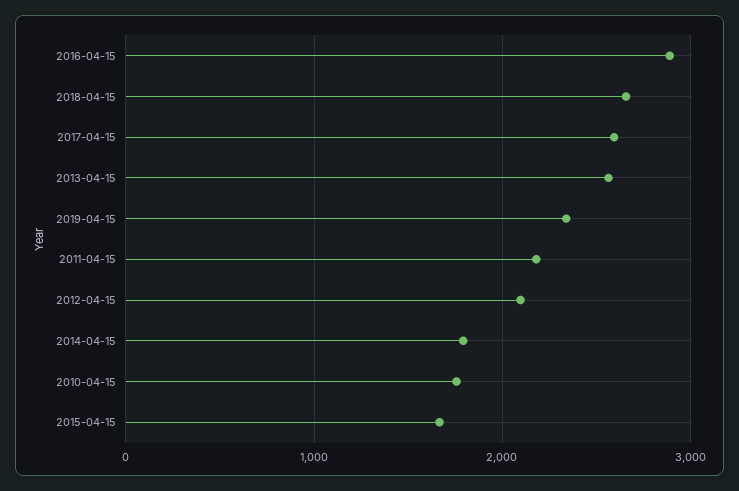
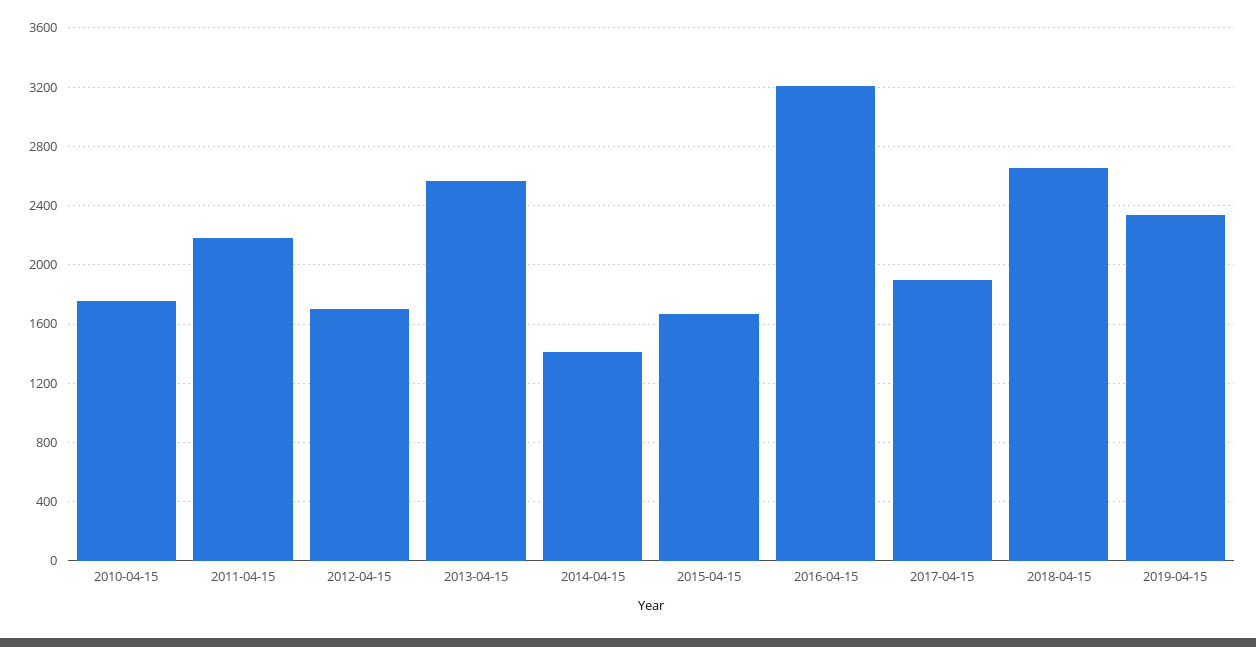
  {
-   "2016-04-15": 2900,
+   "2016-04-15": 3200,
    "2018-04-15": 2650,
-   "2017-04-15": 2600,
+   "2017-04-15": 1900,
    "2013-04-15": 2550,
    "2019-04-15": 2350,
    "2011-04-15": 2200,
-   "2012-04-15": 2100,
+   "2012-04-15": 1700,
-   "2014-04-15": 1800,
+   "2014-04-15": 1400,
    "2010-04-15": 1750,
    "2015-04-15": 1650
  }

